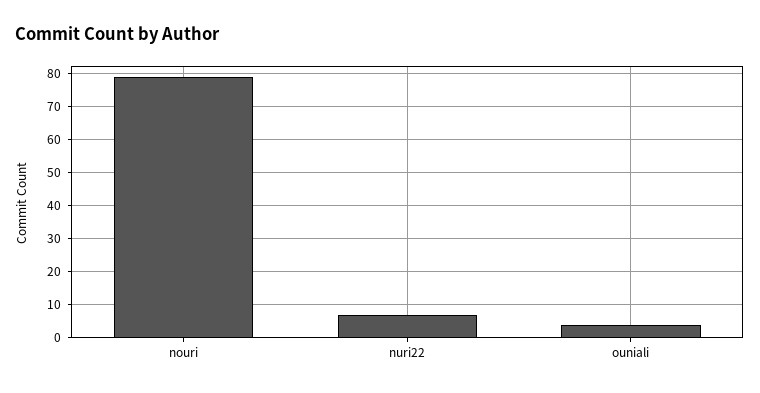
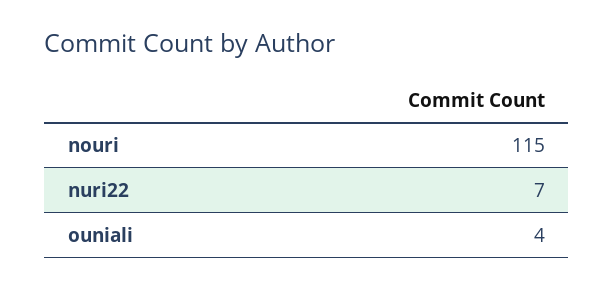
  {
-   "nouri": 80,
+   "nouri": 115,
    "nuri22": 7,
    "ouniali": 4
  }

